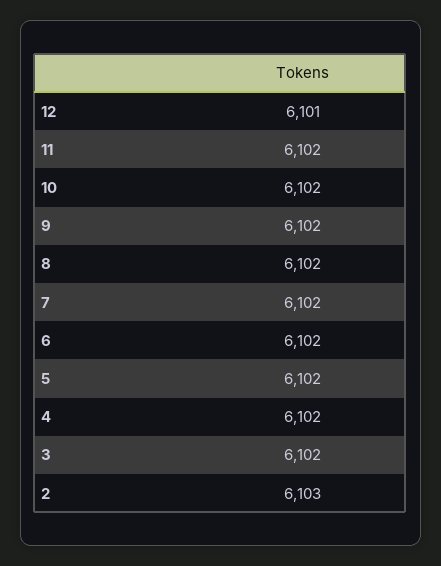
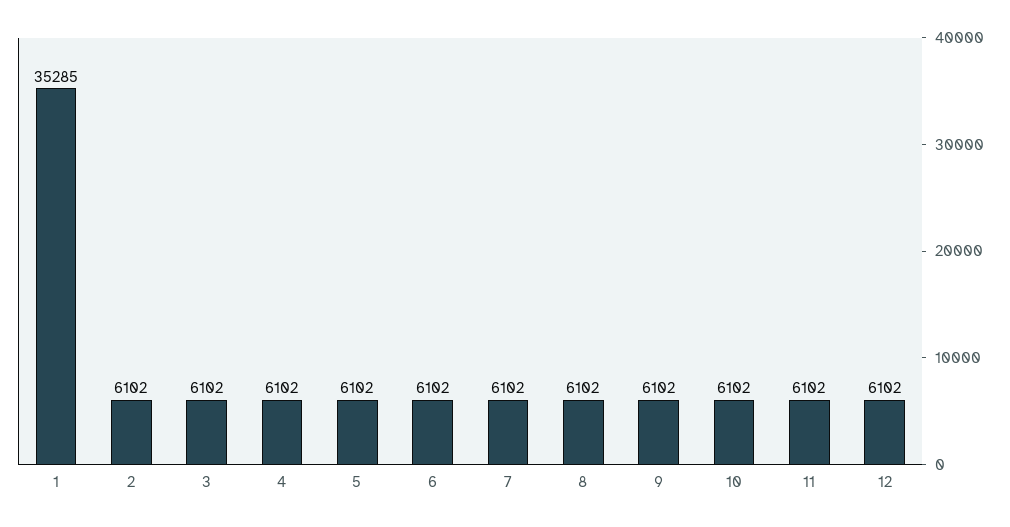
  {
-   "12": 6101,
+   "12": 6102,
    "11": 6102,
    "10": 6102,
    "9": 6102,
    "8": 6102,
    "7": 6102,
    "6": 6102,
    "5": 6102,
    "4": 6102,
    "3": 6102,
-   "2": 6103
+   "2": 6102,
+   "1": 35285
  }

